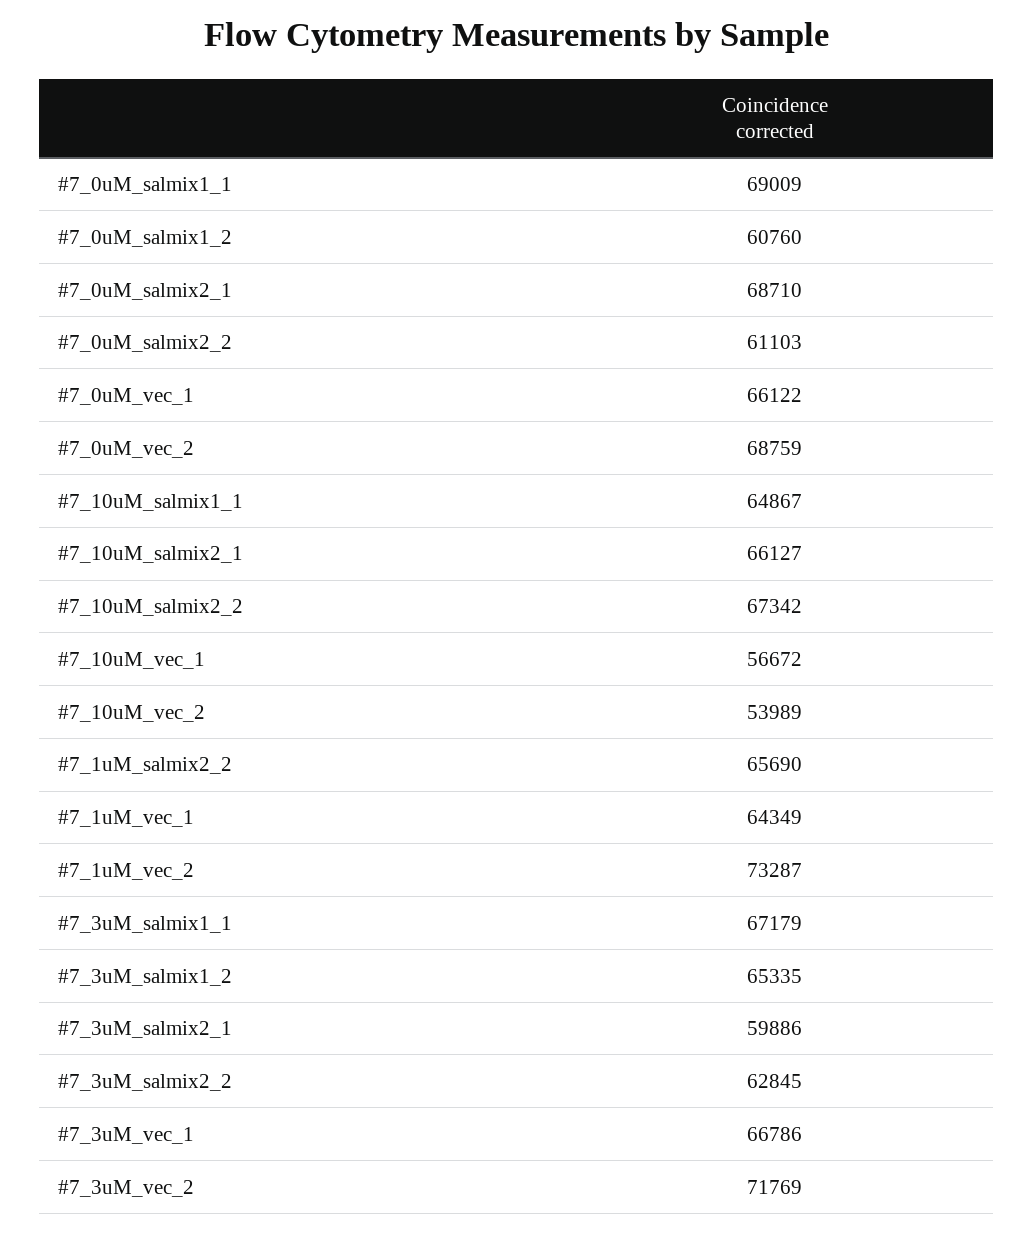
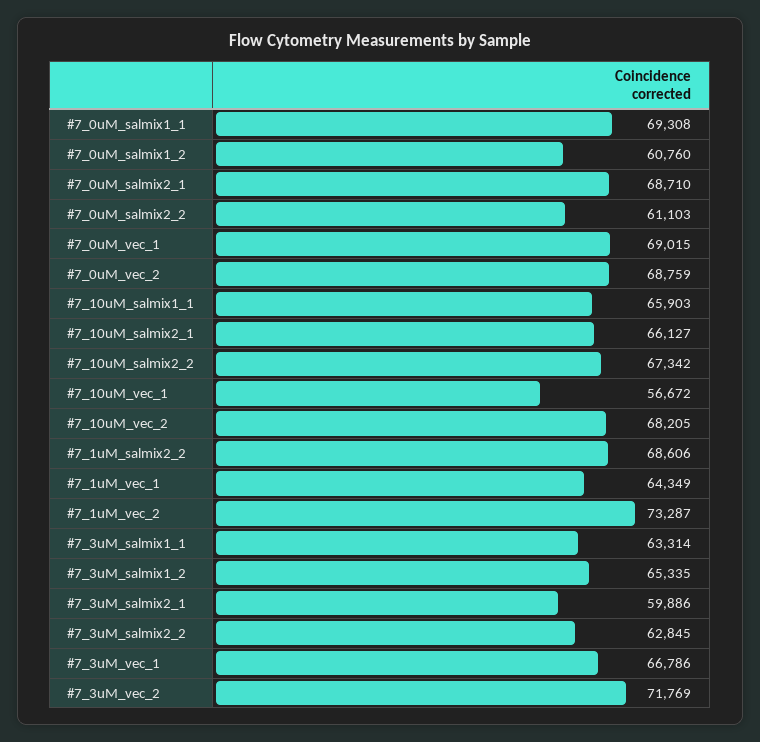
  {
-   "#7_0uM_salmix1_1": 69009,
+   "#7_0uM_salmix1_1": 69308,
    "#7_0uM_salmix1_2": 60760,
    "#7_0uM_salmix2_1": 68710,
    "#7_0uM_salmix2_2": 61103,
-   "#7_0uM_vec_1": 66122,
+   "#7_0uM_vec_1": 69015,
    "#7_0uM_vec_2": 68759,
-   "#7_10uM_salmix1_1": 64867,
+   "#7_10uM_salmix1_1": 65903,
    "#7_10uM_salmix2_1": 66127,
    "#7_10uM_salmix2_2": 67342,
    "#7_10uM_vec_1": 56672,
-   "#7_10uM_vec_2": 53989,
+   "#7_10uM_vec_2": 68205,
-   "#7_1uM_salmix2_2": 65690,
+   "#7_1uM_salmix2_2": 68606,
    "#7_1uM_vec_1": 64349,
    "#7_1uM_vec_2": 73287,
-   "#7_3uM_salmix1_1": 67179,
+   "#7_3uM_salmix1_1": 63314,
    "#7_3uM_salmix1_2": 65335,
    "#7_3uM_salmix2_1": 59886,
    "#7_3uM_salmix2_2": 62845,
    "#7_3uM_vec_1": 66786,
    "#7_3uM_vec_2": 71769
  }

